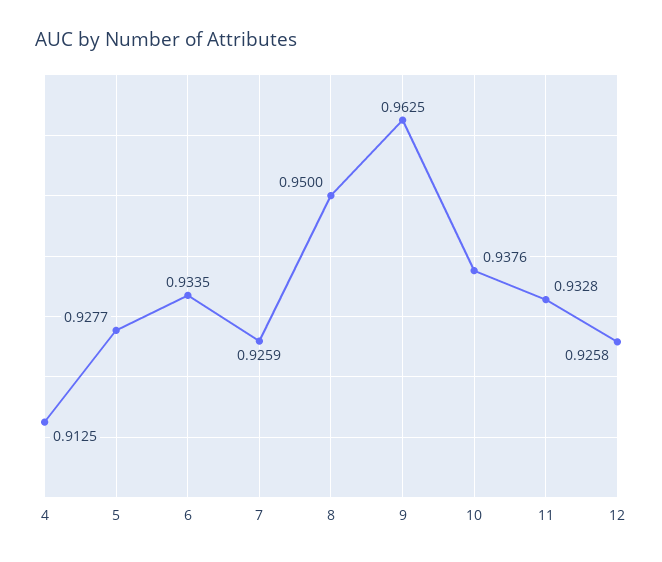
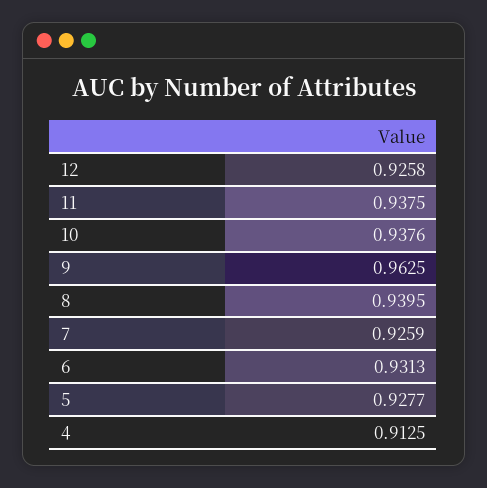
  {
    "4": 0.9125,
    "5": 0.9277,
-   "6": 0.9335,
+   "6": 0.9313,
    "7": 0.9259,
-   "8": 0.95,
+   "8": 0.9395,
    "9": 0.9625,
    "10": 0.9376,
-   "11": 0.9328,
+   "11": 0.9375,
    "12": 0.9258
  }

